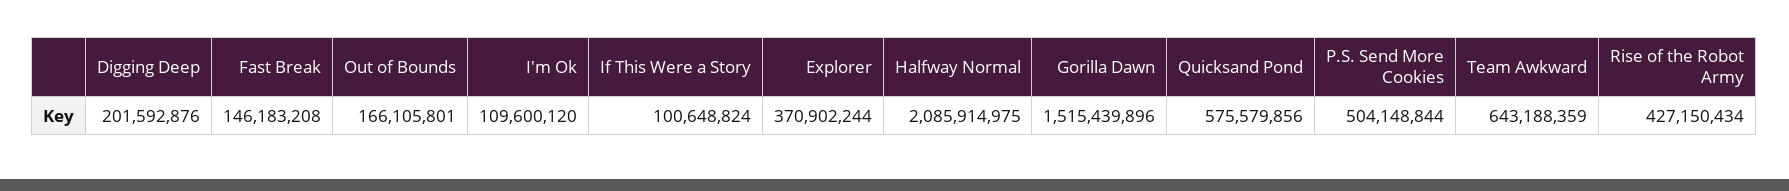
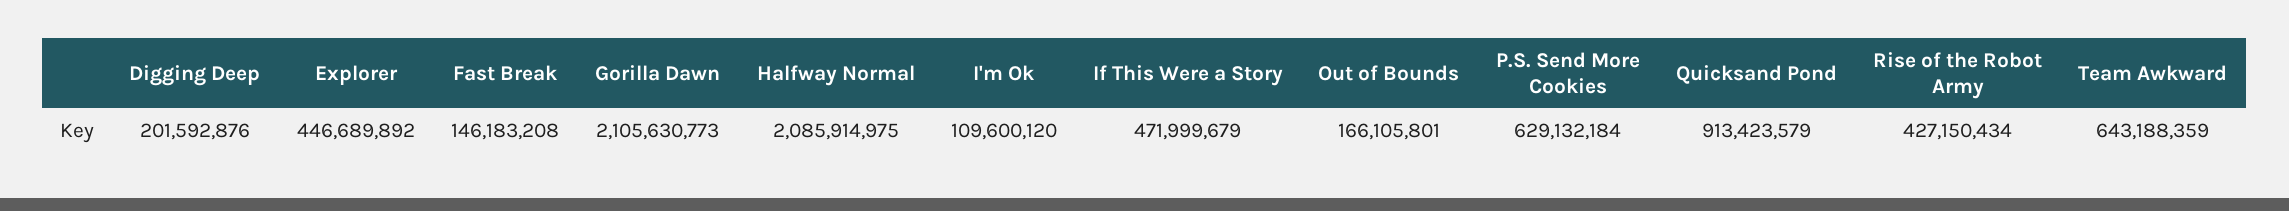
  {
    "Digging Deep": 201592876,
    "Fast Break": 146183208,
    "Out of Bounds": 166105801,
    "I'm Ok": 109600120,
-   "If This Were a Story": 100648824,
+   "If This Were a Story": 471999679,
-   "Explorer": 370902244,
+   "Explorer": 446689892,
    "Halfway Normal": 2085914975,
-   "Gorilla Dawn": 1515439896,
+   "Gorilla Dawn": 2105630773,
-   "Quicksand Pond": 575579856,
+   "Quicksand Pond": 913423579,
-   "P.S. Send More Cookies": 504148844,
+   "P.S. Send More Cookies": 629132184,
    "Team Awkward": 643188359,
    "Rise of the Robot Army": 427150434
  }

